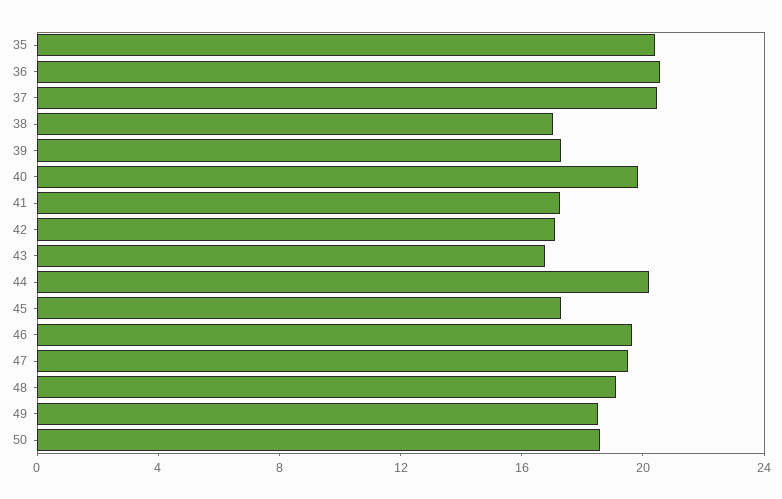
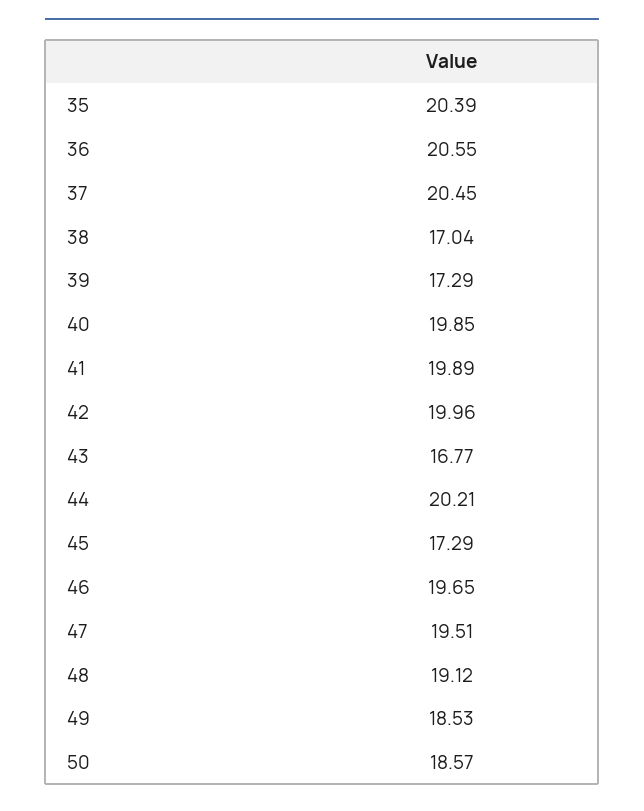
  {
    "35": 20.39,
    "36": 20.55,
    "37": 20.45,
    "38": 17.04,
    "39": 17.29,
    "40": 19.85,
-   "41": 17,
+   "41": 19.89,
-   "42": 17,
+   "42": 19.96,
    "43": 16.77,
    "44": 20.21,
    "45": 17.29,
    "46": 19.65,
    "47": 19.51,
    "48": 19.12,
    "49": 18.53,
    "50": 18.57
  }

